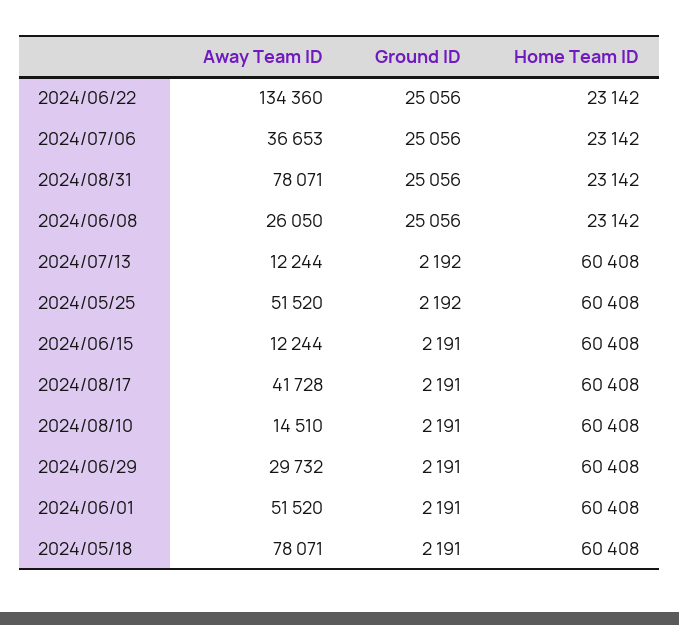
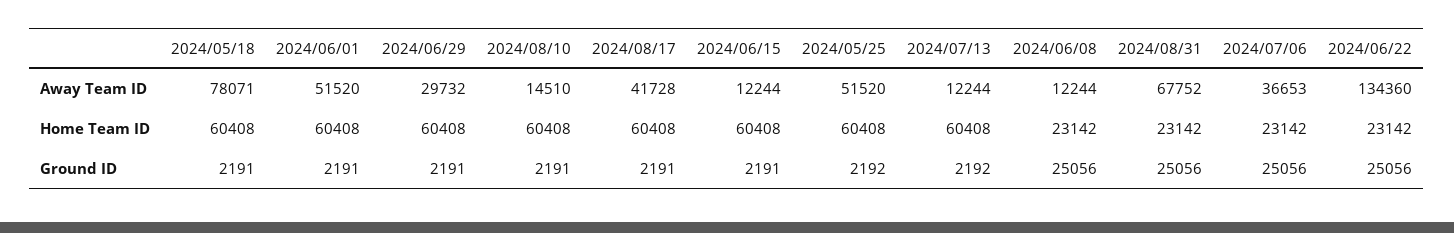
  {
    "Away Team ID": {
      "2024/06/22": 134360,
      "2024/07/06": 36653,
-     "2024/08/31": 78071,
+     "2024/08/31": 67752,
-     "2024/06/08": 26050,
+     "2024/06/08": 12244,
      "2024/07/13": 12244,
      "2024/05/25": 51520,
      "2024/06/15": 12244,
      "2024/08/17": 41728,
      "2024/08/10": 14510,
      "2024/06/29": 29732,
      "2024/06/01": 51520,
      "2024/05/18": 78071
    },
    "Ground ID": {
      "2024/06/22": 25056,
      "2024/07/06": 25056,
      "2024/08/31": 25056,
      "2024/06/08": 25056,
      "2024/07/13": 2192,
      "2024/05/25": 2192,
      "2024/06/15": 2191,
      "2024/08/17": 2191,
      "2024/08/10": 2191,
      "2024/06/29": 2191,
      "2024/06/01": 2191,
      "2024/05/18": 2191
    },
    "Home Team ID": {
      "2024/06/22": 23142,
      "2024/07/06": 23142,
      "2024/08/31": 23142,
      "2024/06/08": 23142,
      "2024/07/13": 60408,
      "2024/05/25": 60408,
      "2024/06/15": 60408,
      "2024/08/17": 60408,
      "2024/08/10": 60408,
      "2024/06/29": 60408,
      "2024/06/01": 60408,
      "2024/05/18": 60408
    }
  }

